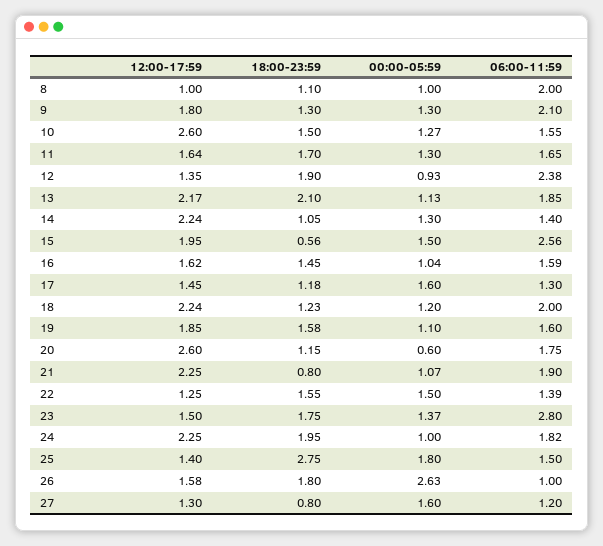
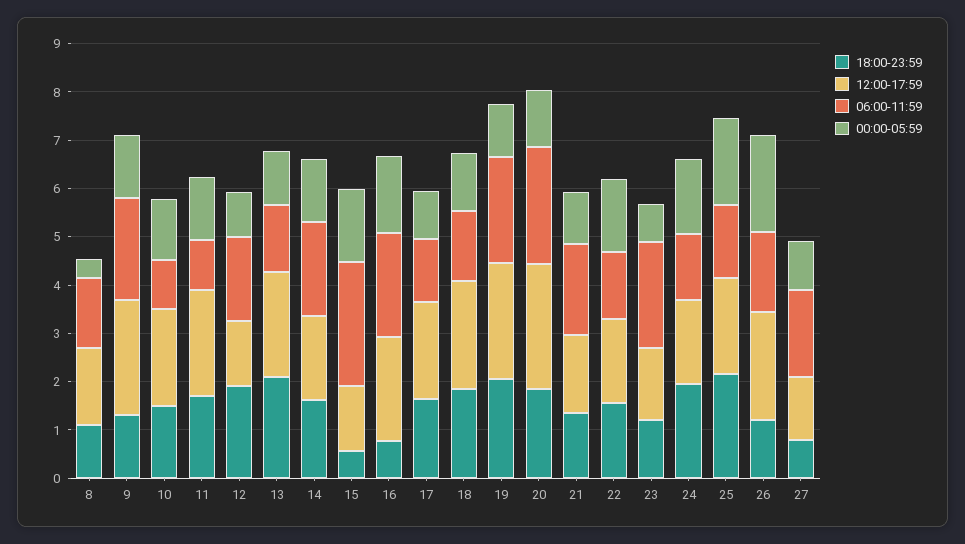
  {
    "12:00-17:59": {
-     "8": 1,
+     "8": 1.6,
-     "9": 1.8,
+     "9": 2.4,
-     "10": 2.6,
+     "10": 2,
-     "11": 1.64,
+     "11": 2.2,
      "12": 1.35,
      "13": 2.17,
-     "14": 2.24,
+     "14": 1.8,
-     "15": 1.95,
+     "15": 1.4,
-     "16": 1.62,
+     "16": 2.2,
-     "17": 1.45,
+     "17": 2,
      "18": 2.24,
-     "19": 1.85,
+     "19": 2.4,
      "20": 2.6,
-     "21": 2.25,
+     "21": 1.6,
-     "22": 1.25,
+     "22": 1.8,
      "23": 1.5,
-     "24": 2.25,
+     "24": 1.8,
-     "25": 1.4,
+     "25": 2,
-     "26": 1.58,
+     "26": 2.2,
      "27": 1.3
    },
    "18:00-23:59": {
      "8": 1.1,
      "9": 1.3,
      "10": 1.5,
      "11": 1.7,
      "12": 1.9,
      "13": 2.1,
-     "14": 1.05,
+     "14": 1.6,
      "15": 0.56,
-     "16": 1.45,
+     "16": 0.8,
-     "17": 1.18,
+     "17": 1.6,
-     "18": 1.23,
+     "18": 1.8,
-     "19": 1.58,
+     "19": 2,
-     "20": 1.15,
+     "20": 1.8,
-     "21": 0.8,
+     "21": 1.4,
      "22": 1.55,
-     "23": 1.75,
+     "23": 1.2,
      "24": 1.95,
-     "25": 2.75,
+     "25": 2.2,
-     "26": 1.8,
+     "26": 1.2,
      "27": 0.8
    },
    "00:00-05:59": {
-     "8": 1,
+     "8": 0.4,
      "9": 1.3,
      "10": 1.27,
      "11": 1.3,
      "12": 0.93,
      "13": 1.13,
      "14": 1.3,
      "15": 1.5,
-     "16": 1.04,
+     "16": 1.6,
-     "17": 1.6,
+     "17": 1,
      "18": 1.2,
      "19": 1.1,
-     "20": 0.6,
+     "20": 1.2,
      "21": 1.07,
      "22": 1.5,
-     "23": 1.37,
+     "23": 0.8,
-     "24": 1,
+     "24": 1.6,
      "25": 1.8,
-     "26": 2.63,
+     "26": 2,
-     "27": 1.6
+     "27": 1
    },
    "06:00-11:59": {
-     "8": 2,
+     "8": 1.4,
      "9": 2.1,
-     "10": 1.55,
+     "10": 1,
-     "11": 1.65,
+     "11": 1,
-     "12": 2.38,
+     "12": 1.8,
-     "13": 1.85,
+     "13": 1.4,
-     "14": 1.4,
+     "14": 2,
      "15": 2.56,
-     "16": 1.59,
+     "16": 2.2,
      "17": 1.3,
-     "18": 2,
+     "18": 1.4,
-     "19": 1.6,
+     "19": 2.2,
-     "20": 1.75,
+     "20": 2.4,
      "21": 1.9,
      "22": 1.39,
-     "23": 2.8,
+     "23": 2.2,
-     "24": 1.82,
+     "24": 1.4,
      "25": 1.5,
-     "26": 1,
+     "26": 1.6,
-     "27": 1.2
+     "27": 1.8
    }
  }

